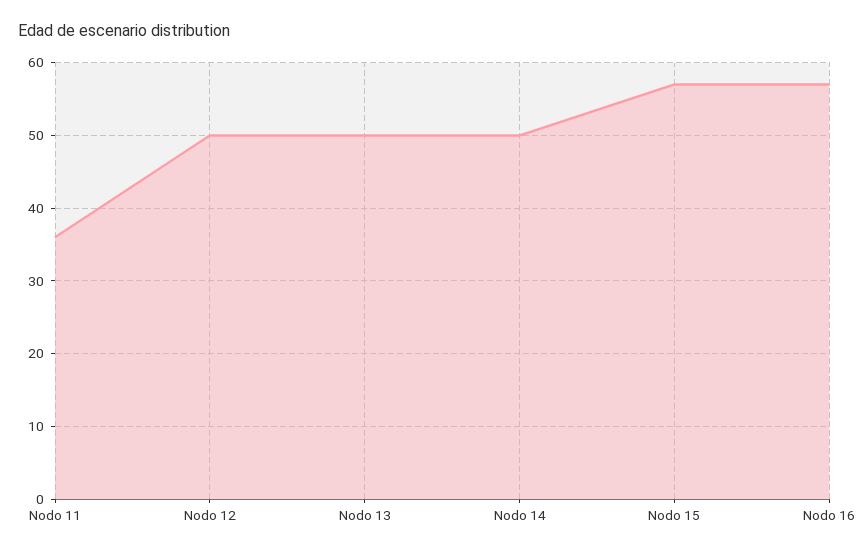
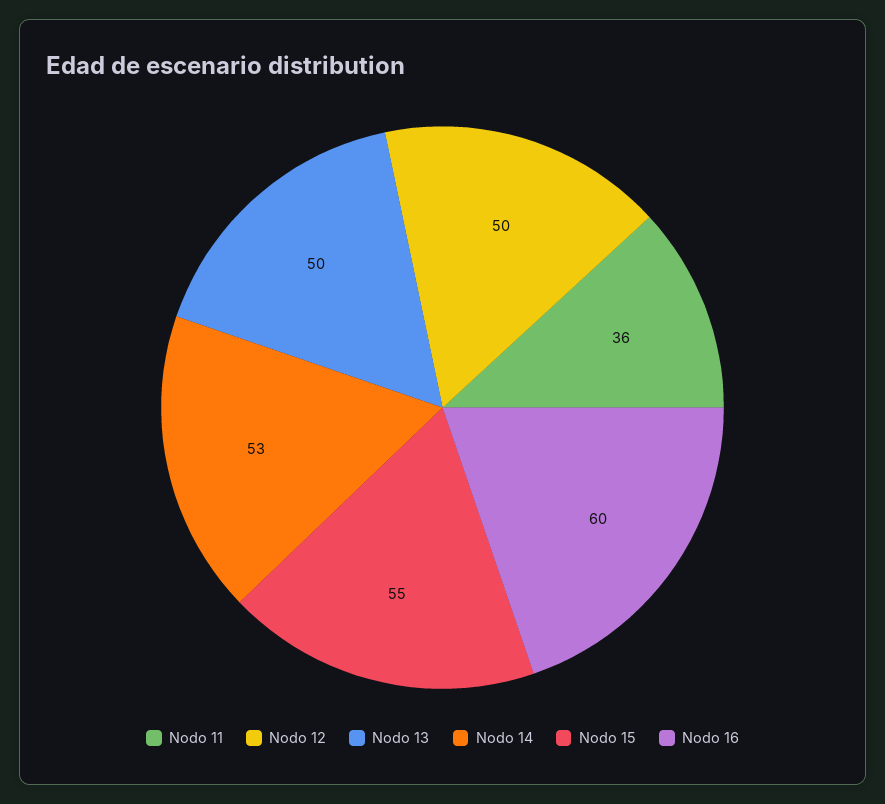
  {
    "Nodo 11": 36,
    "Nodo 12": 50,
    "Nodo 13": 50,
-   "Nodo 14": 50,
+   "Nodo 14": 53,
-   "Nodo 15": 57,
+   "Nodo 15": 55,
-   "Nodo 16": 57
+   "Nodo 16": 60
  }

